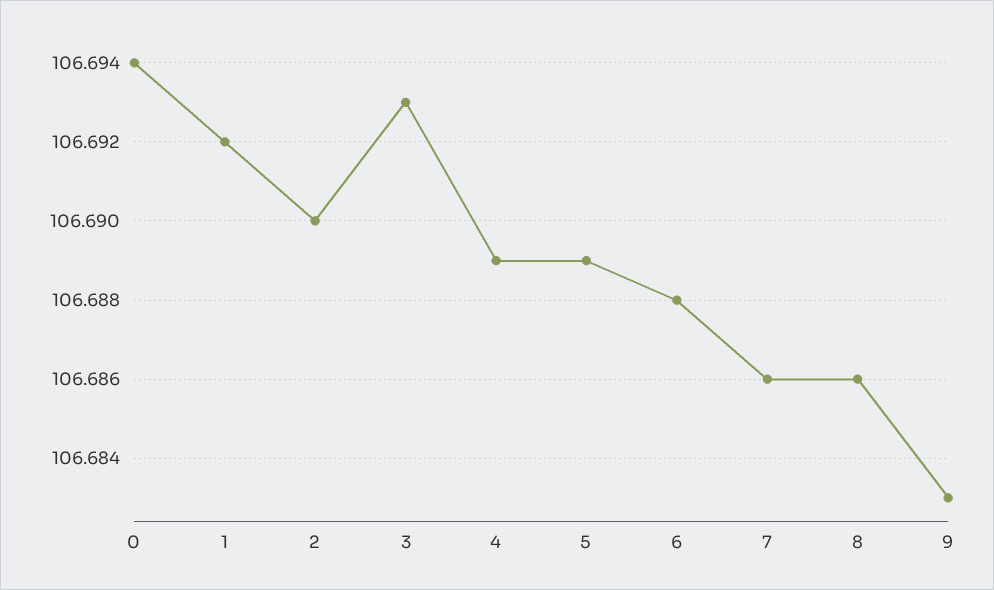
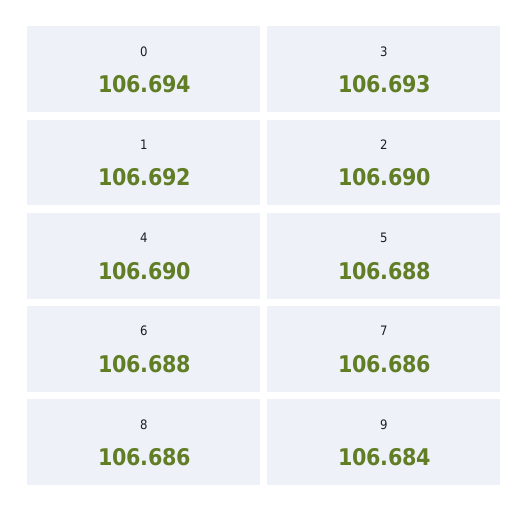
  {
    "0": 106.694,
    "1": 106.692,
    "2": 106.69,
    "3": 106.693,
-   "4": 106.689,
+   "4": 106.69,
-   "5": 106.689,
+   "5": 106.688,
    "6": 106.688,
    "7": 106.686,
    "8": 106.686,
-   "9": 106.683
+   "9": 106.684
  }

